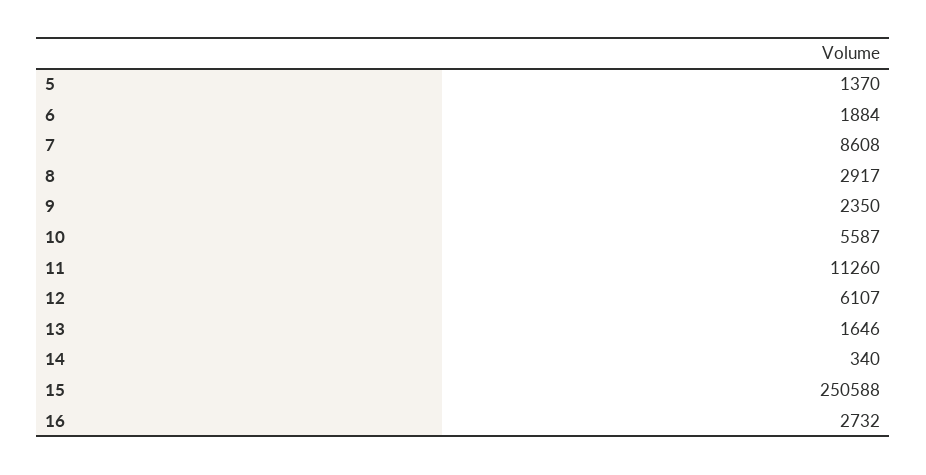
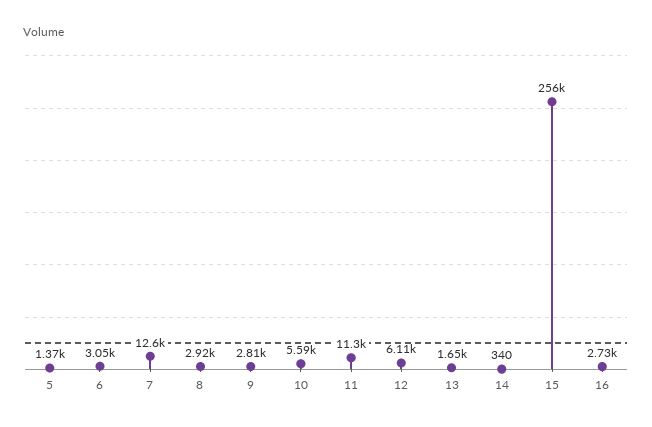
  {
    "5": 1370,
-   "6": 1884,
+   "6": 3050,
-   "7": 8608,
+   "7": 12600,
    "8": 2917,
-   "9": 2350,
+   "9": 2810,
    "10": 5587,
    "11": 11260,
    "12": 6107,
    "13": 1646,
    "14": 340,
-   "15": 250588,
+   "15": 256000,
    "16": 2732
  }

